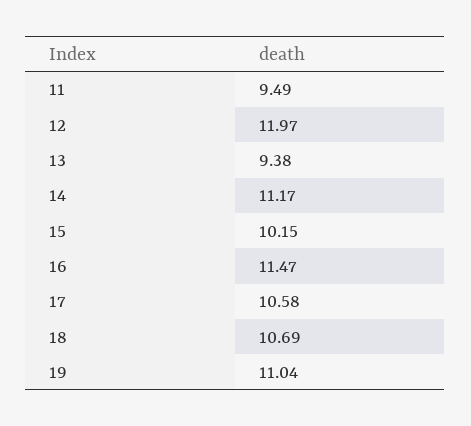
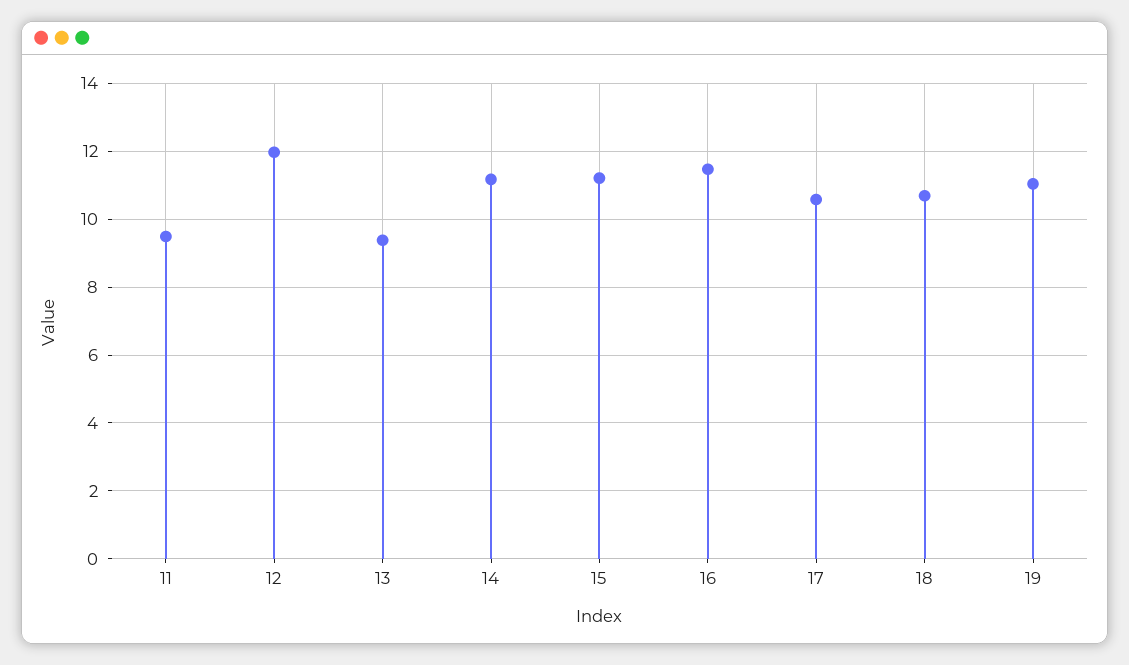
  {
    "11": 9.49,
    "12": 11.97,
    "13": 9.38,
    "14": 11.17,
-   "15": 10.15,
+   "15": 11.2,
    "16": 11.47,
    "17": 10.58,
    "18": 10.69,
    "19": 11.04
  }

